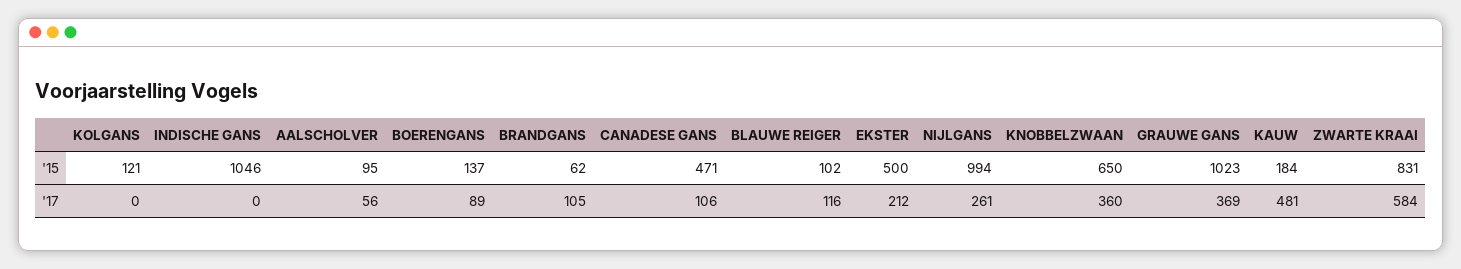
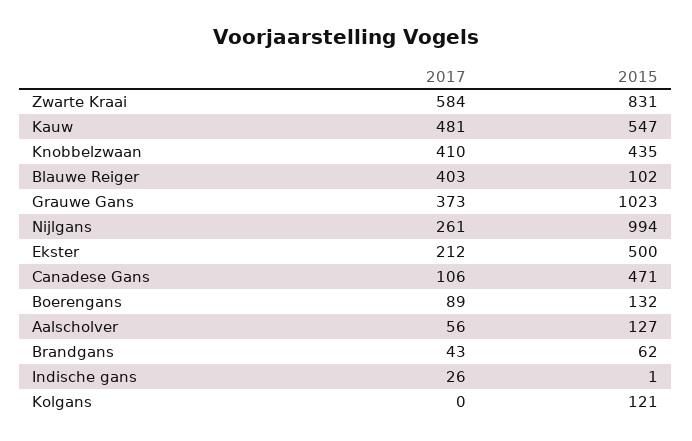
  {
    "KOLGANS": {
      "'15": 121,
      "'17": 0
    },
    "INDISCHE GANS": {
-     "'15": 1046,
+     "'15": 1,
-     "'17": 0
+     "'17": 26
    },
    "AALSCHOLVER": {
-     "'15": 95,
+     "'15": 127,
      "'17": 56
    },
    "BOERENGANS": {
-     "'15": 137,
+     "'15": 132,
      "'17": 89
    },
    "BRANDGANS": {
      "'15": 62,
-     "'17": 105
+     "'17": 43
    },
    "CANADESE GANS": {
      "'15": 471,
      "'17": 106
    },
    "BLAUWE REIGER": {
      "'15": 102,
-     "'17": 116
+     "'17": 403
    },
    "EKSTER": {
      "'15": 500,
      "'17": 212
    },
    "NIJLGANS": {
      "'15": 994,
      "'17": 261
    },
    "KNOBBELZWAAN": {
-     "'15": 650,
+     "'15": 435,
-     "'17": 360
+     "'17": 410
    },
    "GRAUWE GANS": {
      "'15": 1023,
-     "'17": 369
+     "'17": 373
    },
    "KAUW": {
-     "'15": 184,
+     "'15": 547,
      "'17": 481
    },
    "ZWARTE KRAAI": {
      "'15": 831,
      "'17": 584
    }
  }

